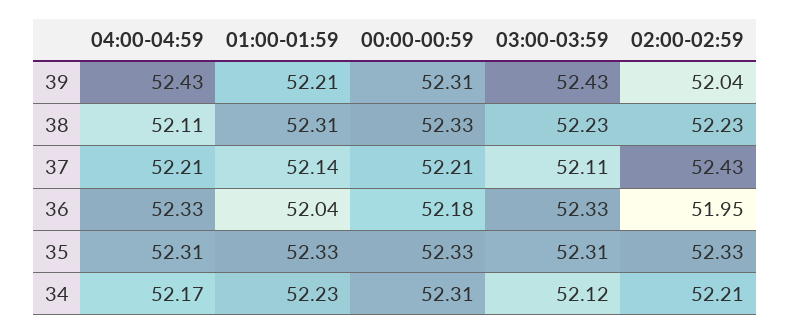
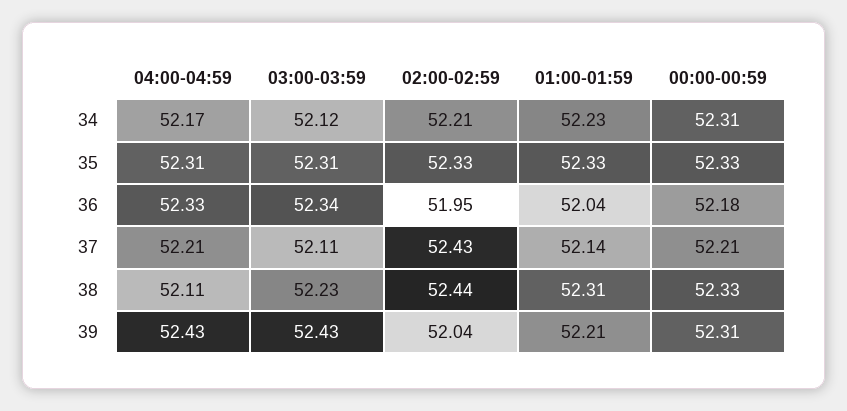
  {
    "04:00-04:59": {
      "39": 52.43,
      "38": 52.11,
      "37": 52.21,
      "36": 52.33,
      "35": 52.31,
      "34": 52.17
    },
    "01:00-01:59": {
      "39": 52.21,
      "38": 52.31,
      "37": 52.14,
      "36": 52.04,
      "35": 52.33,
      "34": 52.23
    },
    "00:00-00:59": {
      "39": 52.31,
      "38": 52.33,
      "37": 52.21,
      "36": 52.18,
      "35": 52.33,
      "34": 52.31
    },
    "03:00-03:59": {
      "39": 52.43,
      "38": 52.23,
      "37": 52.11,
-     "36": 52.33,
+     "36": 52.34,
      "35": 52.31,
      "34": 52.12
    },
    "02:00-02:59": {
      "39": 52.04,
-     "38": 52.23,
+     "38": 52.44,
      "37": 52.43,
      "36": 51.95,
      "35": 52.33,
      "34": 52.21
    }
  }

